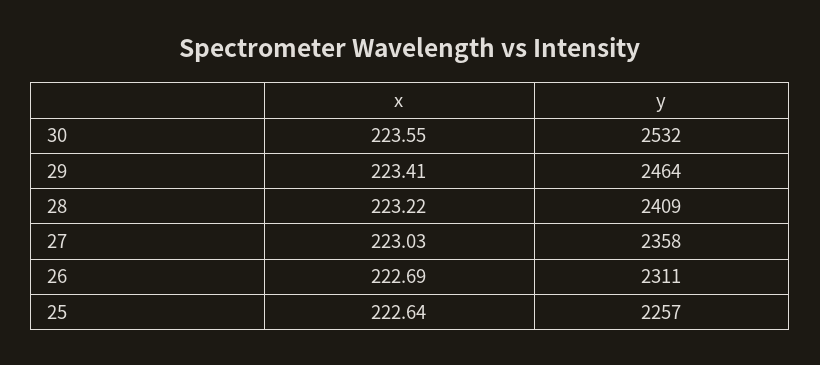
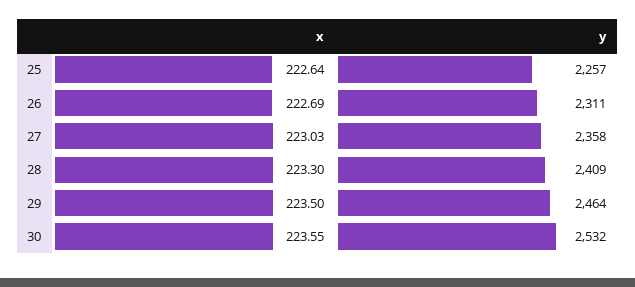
  {
    "x": {
      "30": 223.55,
-     "29": 223.41,
+     "29": 223.5,
-     "28": 223.22,
+     "28": 223.3,
      "27": 223.03,
      "26": 222.69,
      "25": 222.64
    },
    "y": {
      "30": 2532,
      "29": 2464,
      "28": 2409,
      "27": 2358,
      "26": 2311,
      "25": 2257
    }
  }

